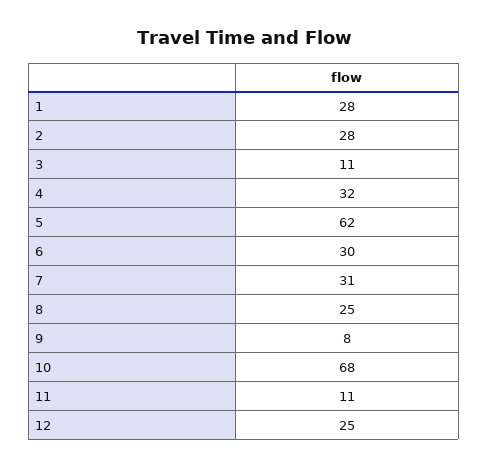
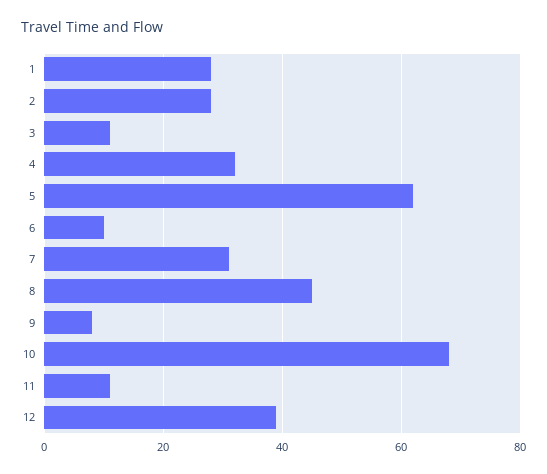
  {
    "1": 28,
    "2": 28,
    "3": 11,
    "4": 32,
    "5": 62,
-   "6": 30,
+   "6": 10,
    "7": 31,
-   "8": 25,
+   "8": 45,
    "9": 8,
    "10": 68,
    "11": 11,
-   "12": 25
+   "12": 40
  }

